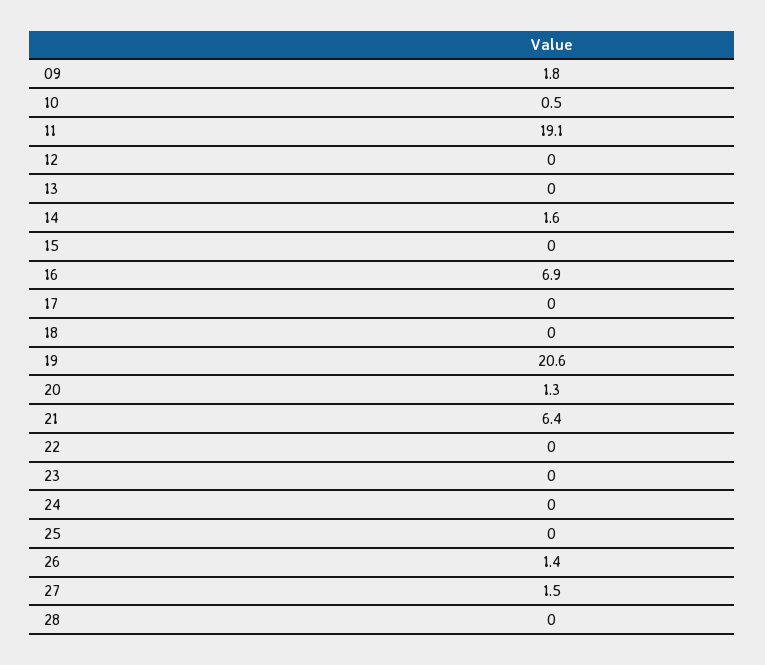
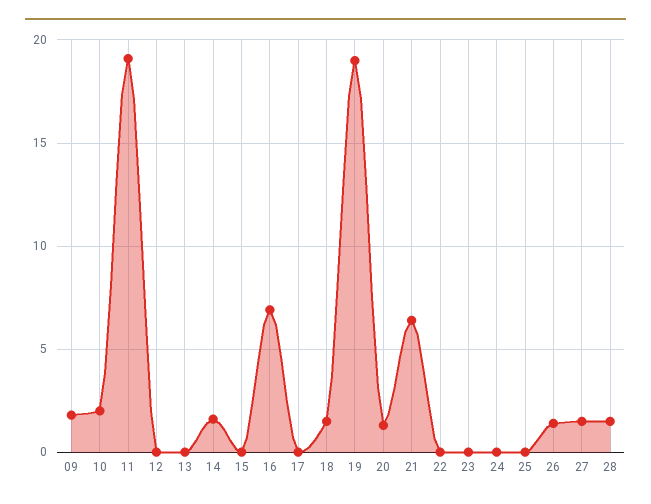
  {
    "09": 1.8,
-   "10": 0.5,
+   "10": 2,
    "11": 19.1,
    "12": 0,
    "13": 0,
    "14": 1.6,
    "15": 0,
    "16": 6.9,
    "17": 0,
-   "18": 0,
+   "18": 1.5,
-   "19": 20.6,
+   "19": 19,
    "20": 1.3,
    "21": 6.4,
    "22": 0,
    "23": 0,
    "24": 0,
    "25": 0,
    "26": 1.4,
    "27": 1.5,
-   "28": 0
+   "28": 1.5
  }

